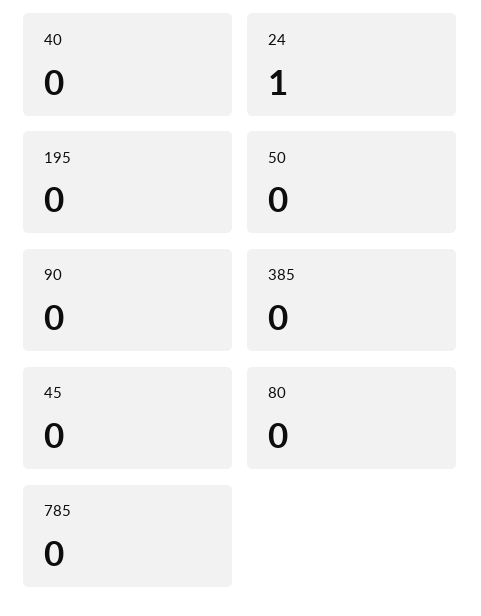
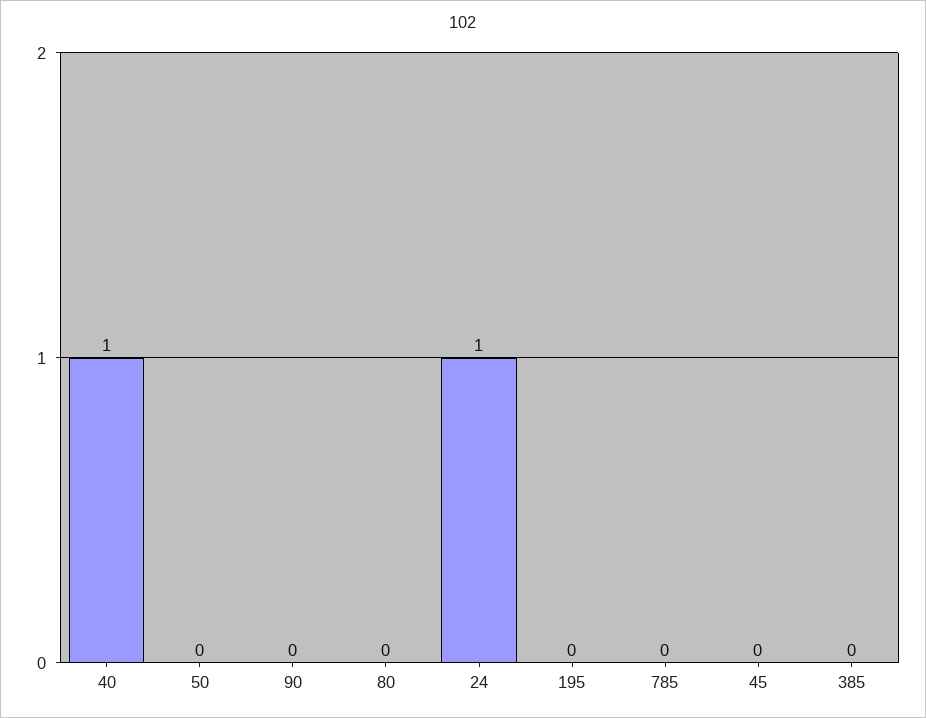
  {
-   "40": 0,
+   "40": 1,
    "24": 1,
    "195": 0,
    "50": 0,
    "90": 0,
    "385": 0,
    "45": 0,
    "80": 0,
    "785": 0
  }

